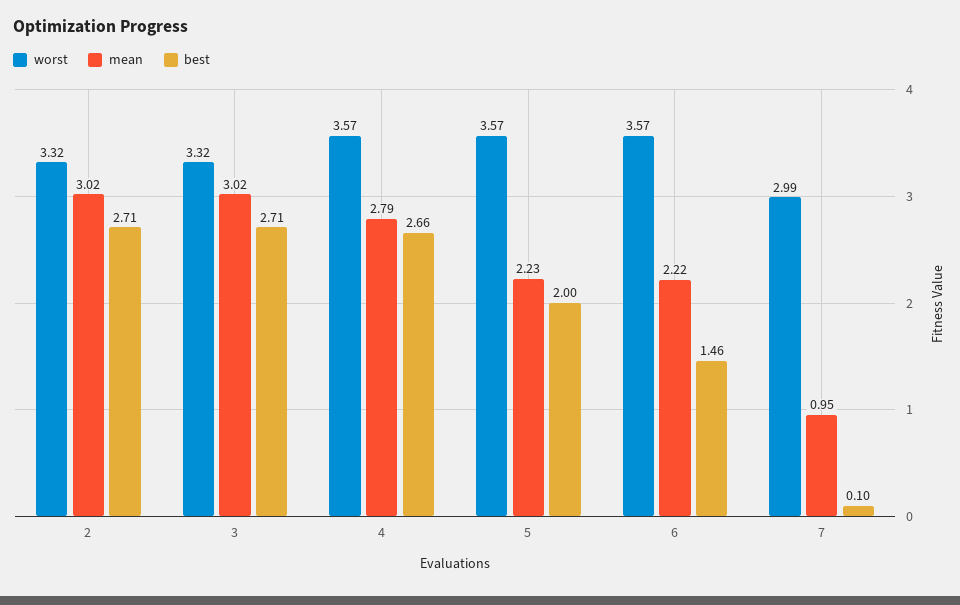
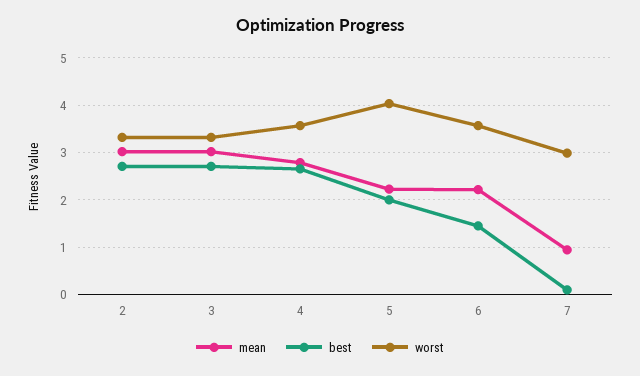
  {
    "worst": {
      "2": 3.32,
      "3": 3.32,
      "4": 3.57,
-     "5": 3.57,
+     "5": 4,
      "6": 3.57,
      "7": 2.99
    },
    "mean": {
      "2": 3.02,
      "3": 3.02,
      "4": 2.79,
      "5": 2.23,
      "6": 2.22,
      "7": 0.95
    },
    "best": {
      "2": 2.71,
      "3": 2.71,
      "4": 2.66,
      "5": 2,
      "6": 1.46,
      "7": 0.1
    }
  }

